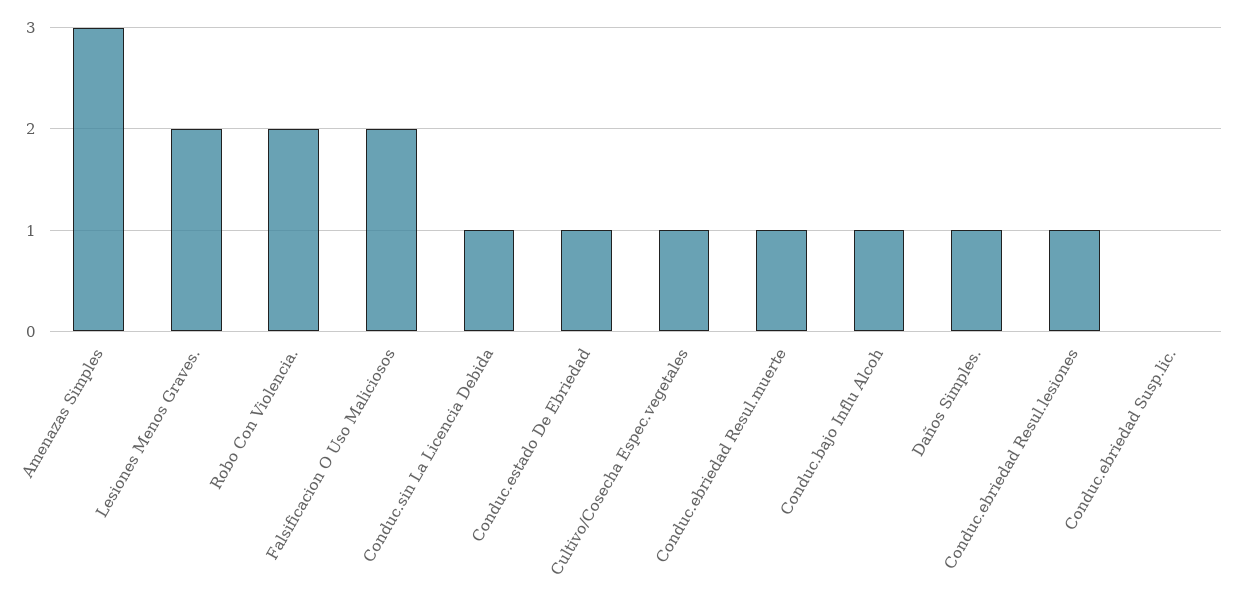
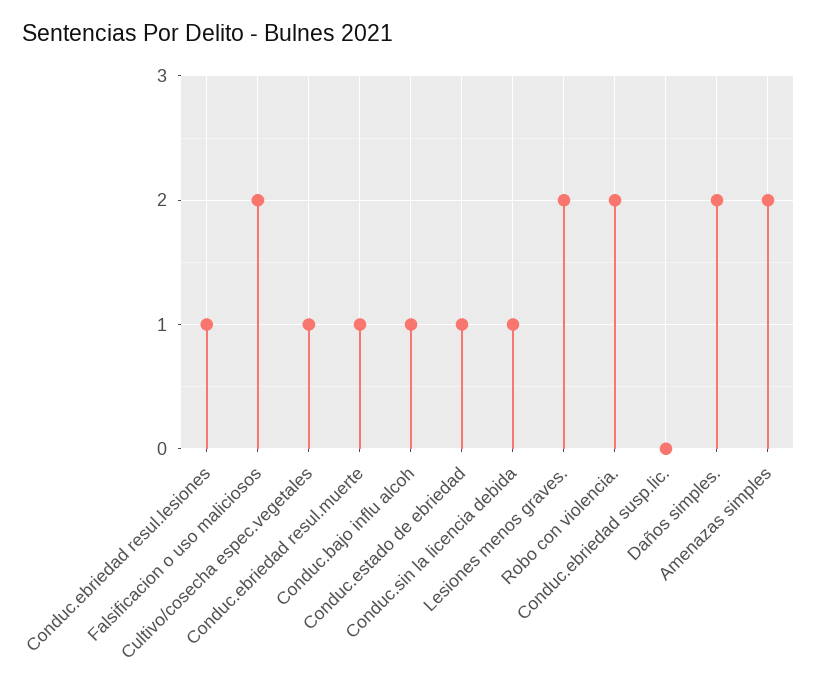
  {
-   "Amenazas Simples": 3,
+   "Amenazas Simples": 2,
    "Lesiones Menos Graves.": 2,
    "Robo Con Violencia.": 2,
    "Falsificacion O Uso Maliciosos": 2,
    "Conduc.sin La Licencia Debida": 1,
    "Conduc.estado De Ebriedad": 1,
    "Cultivo/Cosecha Espec.vegetales": 1,
    "Conduc.ebriedad Resul.muerte": 1,
    "Conduc.bajo Influ Alcoh": 1,
-   "Daños Simples.": 1,
+   "Daños Simples.": 2,
    "Conduc.ebriedad Resul.lesiones": 1,
    "Conduc.ebriedad Susp.lic.": 0
  }

